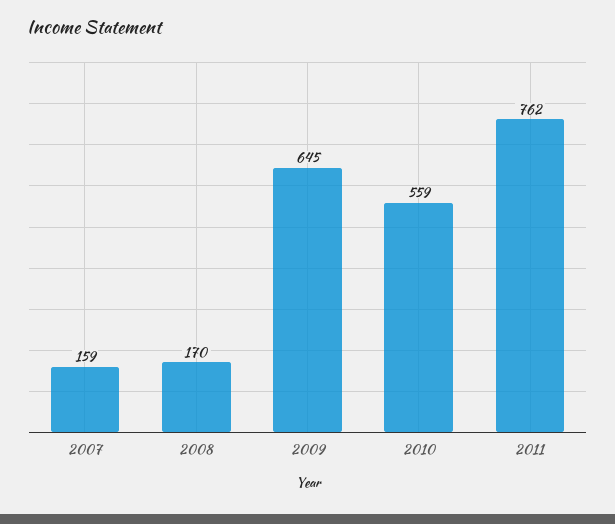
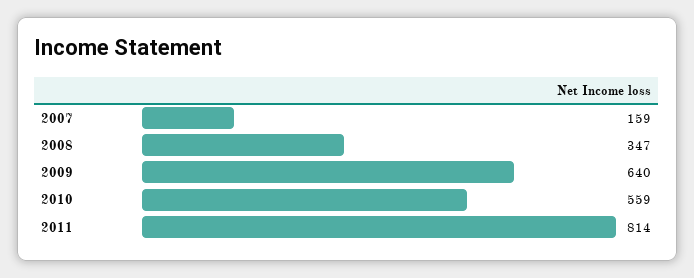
  {
    "2007": 159,
-   "2008": 170,
+   "2008": 347,
-   "2009": 645,
+   "2009": 640,
    "2010": 559,
-   "2011": 762
+   "2011": 814
  }

